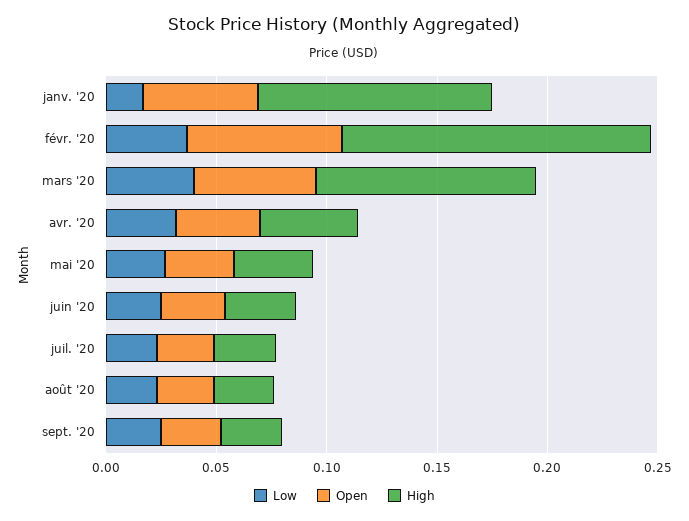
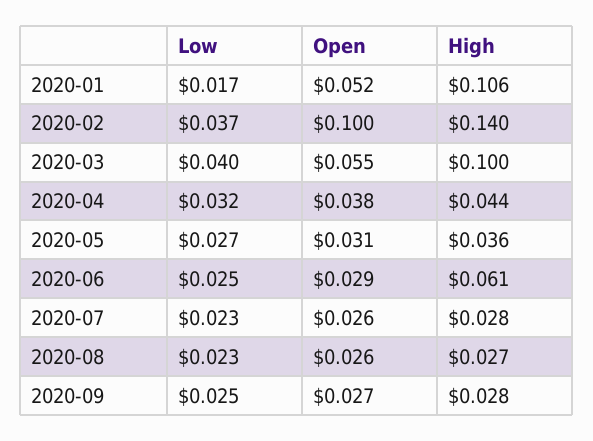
  {
    "Low": {
      "janv. '20": 0.017,
      "févr. '20": 0.037,
      "mars '20": 0.04,
      "avr. '20": 0.032,
      "mai '20": 0.027,
      "juin '20": 0.025,
      "juil. '20": 0.023,
      "août '20": 0.023,
      "sept. '20": 0.025
    },
    "Open": {
      "janv. '20": 0.052,
-     "févr. '20": 0.07,
+     "févr. '20": 0.1,
      "mars '20": 0.055,
      "avr. '20": 0.038,
      "mai '20": 0.031,
      "juin '20": 0.029,
      "juil. '20": 0.026,
      "août '20": 0.026,
      "sept. '20": 0.027
    },
    "High": {
      "janv. '20": 0.106,
      "févr. '20": 0.14,
      "mars '20": 0.1,
      "avr. '20": 0.044,
      "mai '20": 0.036,
-     "juin '20": 0.03,
+     "juin '20": 0.061,
      "juil. '20": 0.028,
      "août '20": 0.027,
      "sept. '20": 0.028
    }
  }

